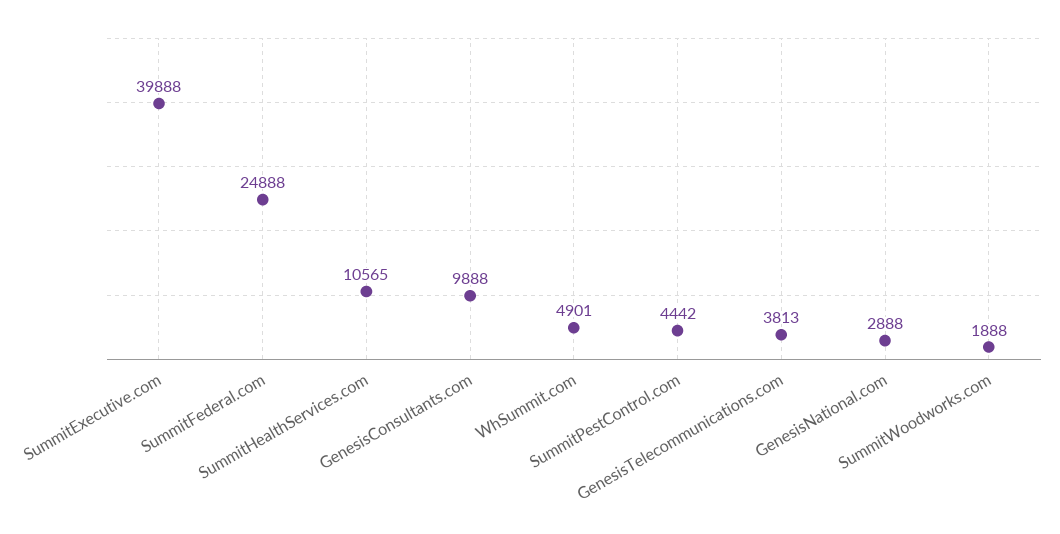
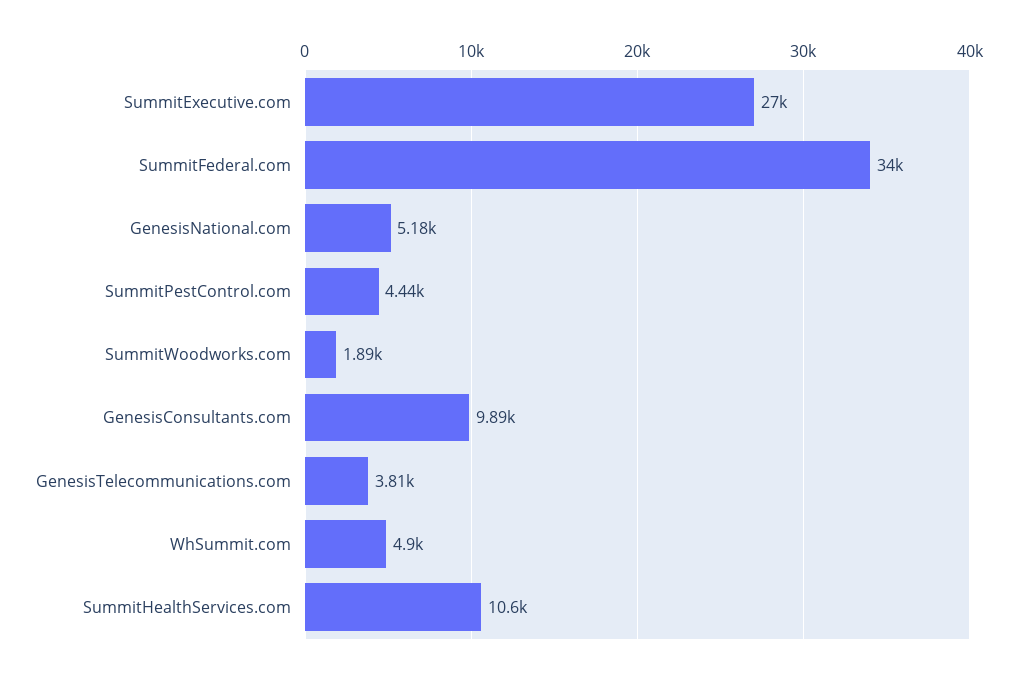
  {
-   "SummitExecutive.com": 39888,
+   "SummitExecutive.com": 27000,
-   "SummitFederal.com": 24888,
+   "SummitFederal.com": 34000,
    "SummitHealthServices.com": 10565,
    "GenesisConsultants.com": 9888,
    "WhSummit.com": 4901,
    "SummitPestControl.com": 4442,
    "GenesisTelecommunications.com": 3813,
-   "GenesisNational.com": 2888,
+   "GenesisNational.com": 5180,
    "SummitWoodworks.com": 1888
  }

